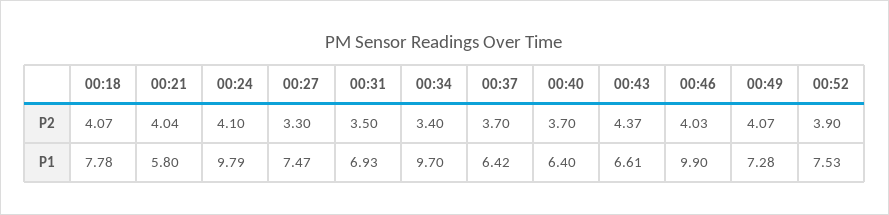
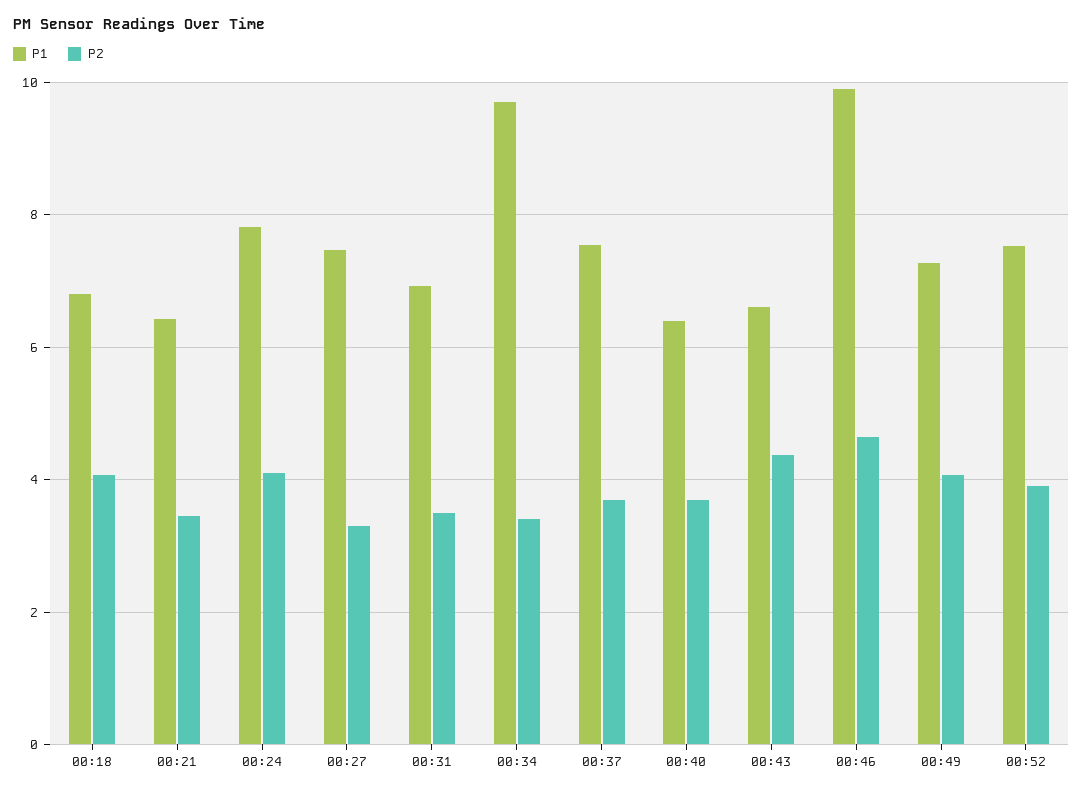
  {
    "P2": {
      "00:18": 4.07,
-     "00:21": 4.04,
+     "00:21": 3.4,
      "00:24": 4.1,
      "00:27": 3.3,
      "00:31": 3.5,
      "00:34": 3.4,
      "00:37": 3.7,
      "00:40": 3.7,
      "00:43": 4.37,
-     "00:46": 4.03,
+     "00:46": 4.6,
      "00:49": 4.07,
      "00:52": 3.9
    },
    "P1": {
-     "00:18": 7.78,
+     "00:18": 6.8,
-     "00:21": 5.8,
+     "00:21": 6.4,
-     "00:24": 9.79,
+     "00:24": 7.8,
      "00:27": 7.47,
      "00:31": 6.93,
      "00:34": 9.7,
-     "00:37": 6.42,
+     "00:37": 7.6,
      "00:40": 6.4,
      "00:43": 6.61,
      "00:46": 9.9,
      "00:49": 7.28,
      "00:52": 7.53
    }
  }

